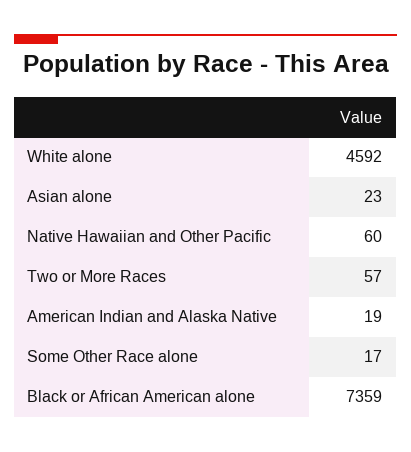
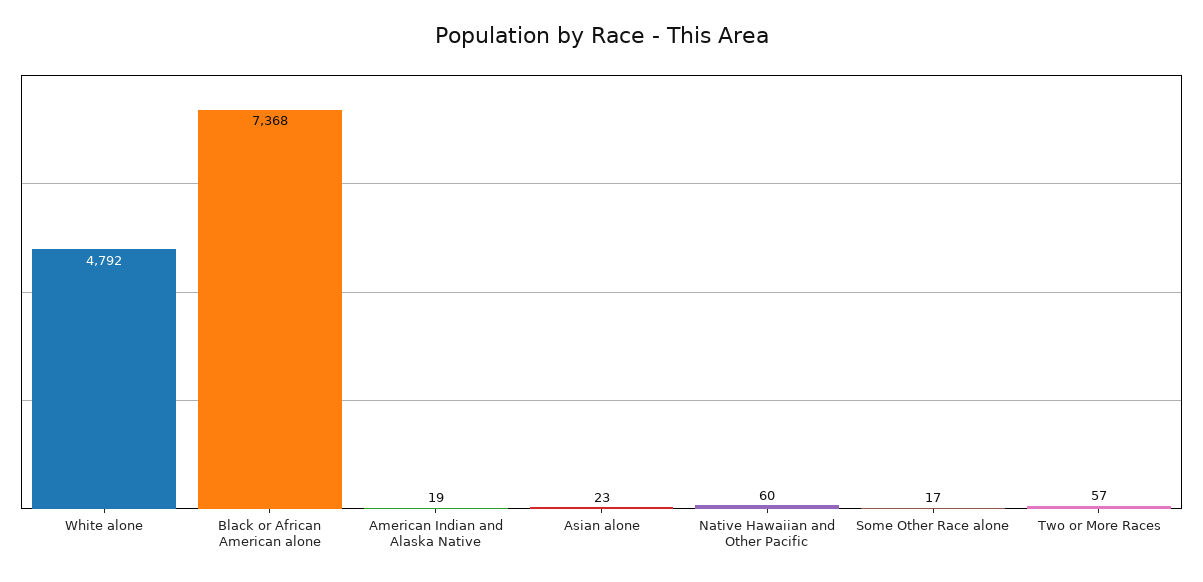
  {
-   "White alone": 4592,
+   "White alone": 4792,
    "Asian alone": 23,
    "Native Hawaiian and Other Pacific": 60,
    "Two or More Races": 57,
    "American Indian and Alaska Native": 19,
    "Some Other Race alone": 17,
-   "Black or African American alone": 7359
+   "Black or African American alone": 7368
  }

